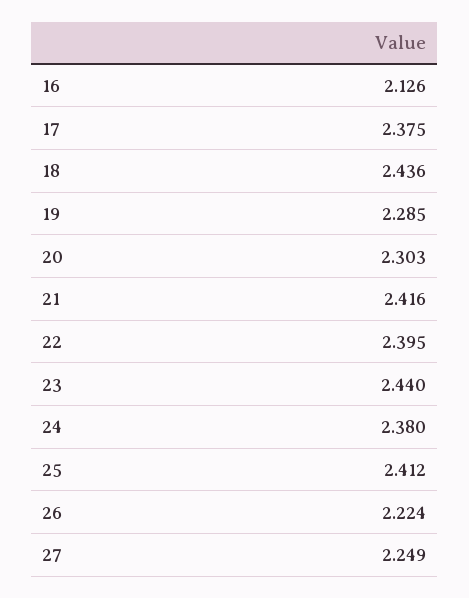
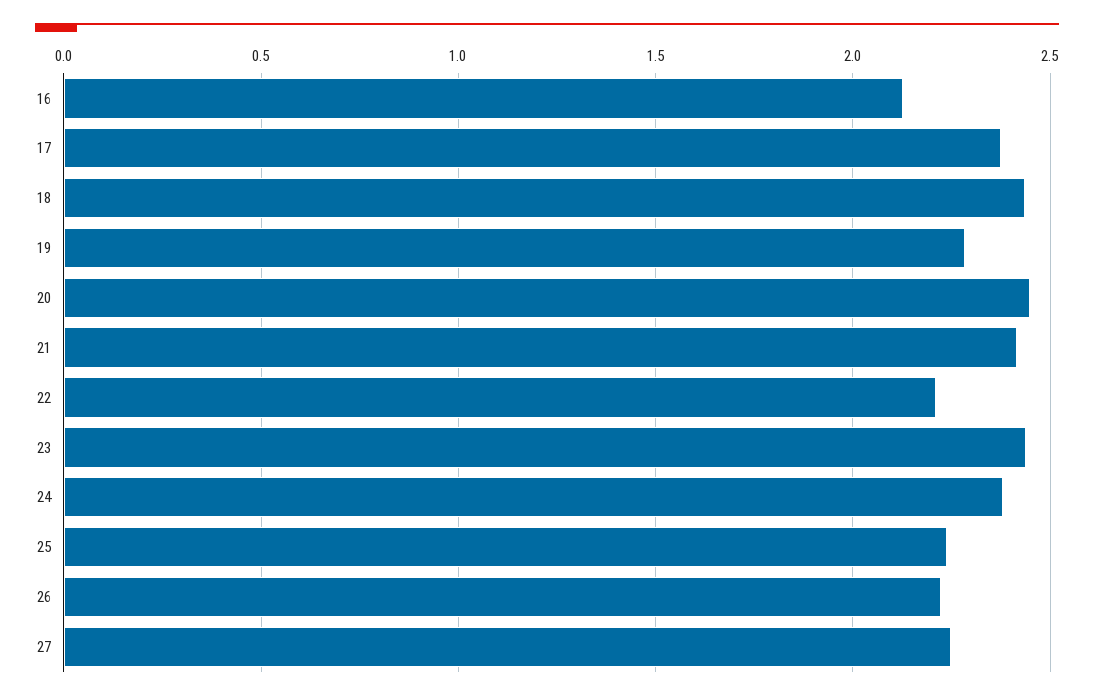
  {
    "16": 2.126,
    "17": 2.375,
    "18": 2.436,
    "19": 2.285,
-   "20": 2.303,
+   "20": 2.45,
    "21": 2.416,
-   "22": 2.395,
+   "22": 2.2,
    "23": 2.44,
    "24": 2.38,
-   "25": 2.412,
+   "25": 2.25,
    "26": 2.224,
    "27": 2.249
  }

